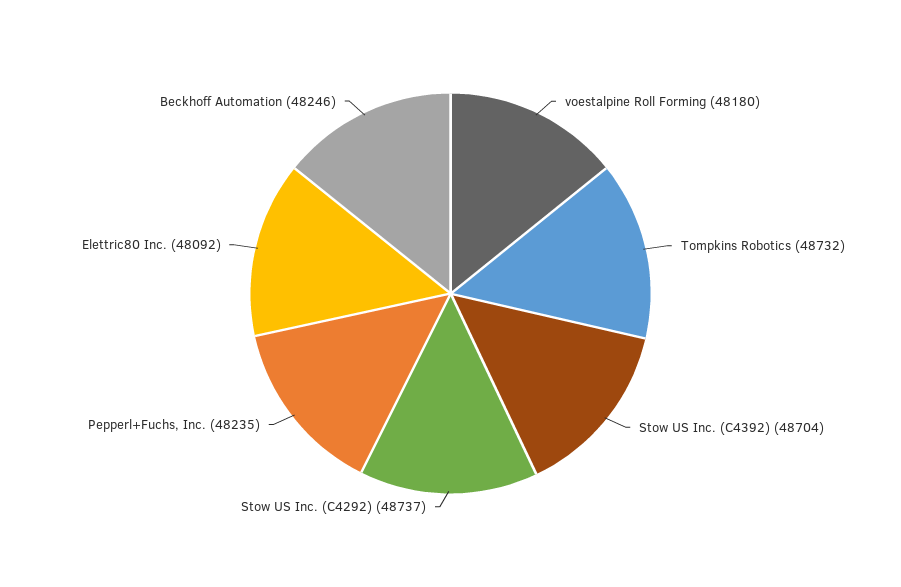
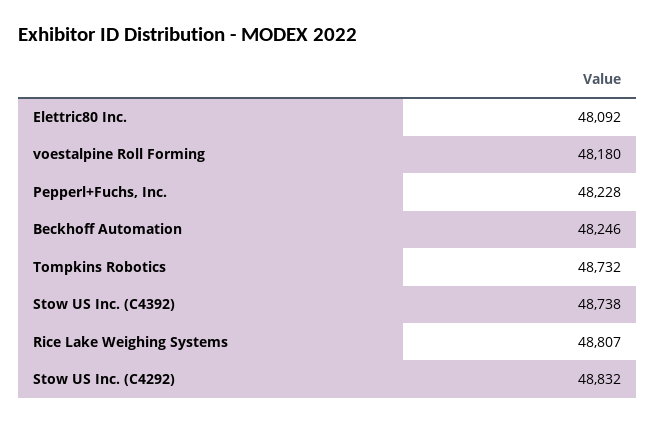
  {
    "voestalpine Roll Forming": 48180,
    "Tompkins Robotics": 48732,
-   "Stow US Inc. (C4392)": 48704,
+   "Stow US Inc. (C4392)": 48738,
-   "Stow US Inc. (C4292)": 48737,
+   "Stow US Inc. (C4292)": 48832,
-   "Pepperl+Fuchs, Inc.": 48235,
+   "Pepperl+Fuchs, Inc.": 48228,
    "Elettric80 Inc.": 48092,
-   "Beckhoff Automation": 48246
+   "Beckhoff Automation": 48246,
+   "Rice Lake Weighing Systems": 48807
  }

